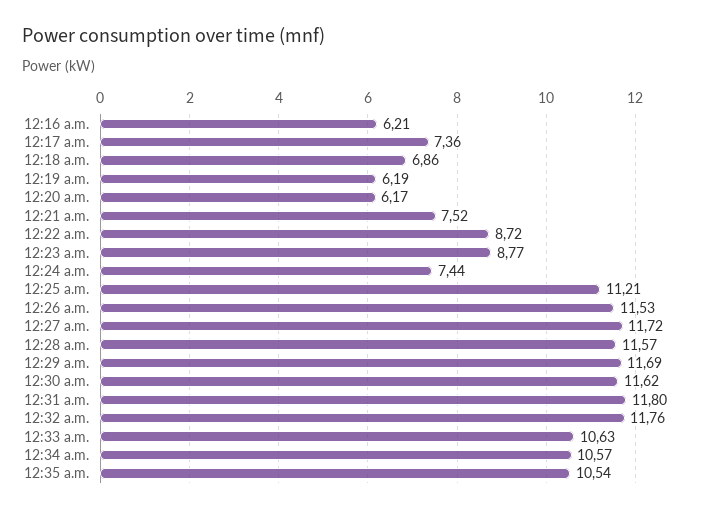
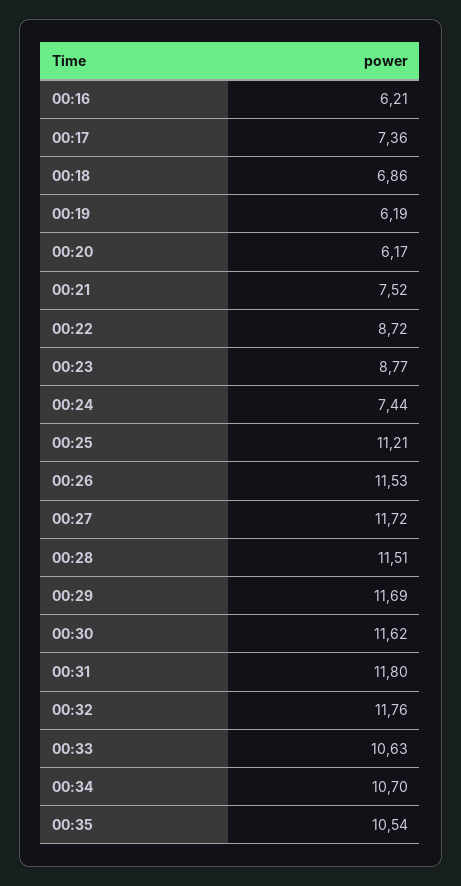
  {
    "12:16 a.m.": 6.21,
    "12:17 a.m.": 7.36,
    "12:18 a.m.": 6.86,
    "12:19 a.m.": 6.19,
    "12:20 a.m.": 6.17,
    "12:21 a.m.": 7.52,
    "12:22 a.m.": 8.72,
    "12:23 a.m.": 8.77,
    "12:24 a.m.": 7.44,
    "12:25 a.m.": 11.21,
    "12:26 a.m.": 11.53,
    "12:27 a.m.": 11.72,
-   "12:28 a.m.": 11.57,
+   "12:28 a.m.": 11.51,
    "12:29 a.m.": 11.69,
    "12:30 a.m.": 11.62,
    "12:31 a.m.": 11.8,
    "12:32 a.m.": 11.76,
    "12:33 a.m.": 10.63,
-   "12:34 a.m.": 10.57,
+   "12:34 a.m.": 10.7,
    "12:35 a.m.": 10.54
  }

